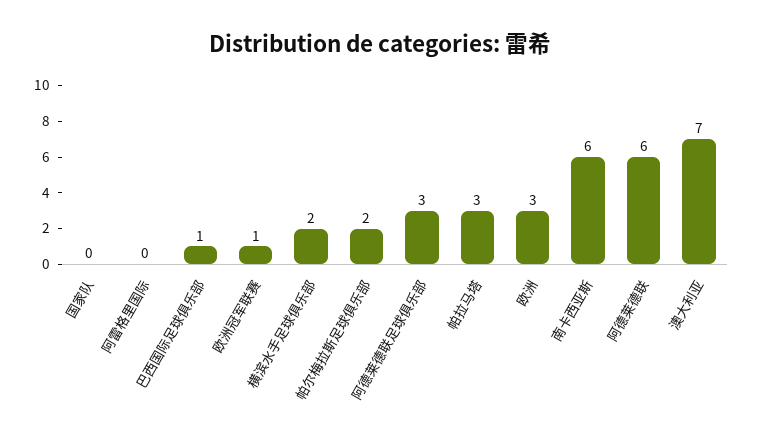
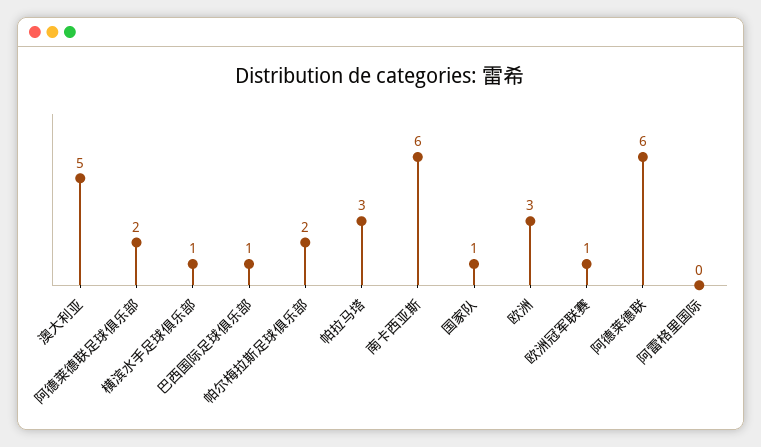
  {
-   "国家队": 0,
+   "国家队": 1,
    "阿雷格里国际": 0,
    "巴西国际足球俱乐部": 1,
    "欧洲冠军联赛": 1,
-   "横滨水手足球俱乐部": 2,
+   "横滨水手足球俱乐部": 1,
    "帕尔梅拉斯足球俱乐部": 2,
-   "阿德莱德联足球俱乐部": 3,
+   "阿德莱德联足球俱乐部": 2,
    "帕拉马塔": 3,
    "欧洲": 3,
    "南卡西亚斯": 6,
    "阿德莱德联": 6,
-   "澳大利亚": 7
+   "澳大利亚": 5
  }

